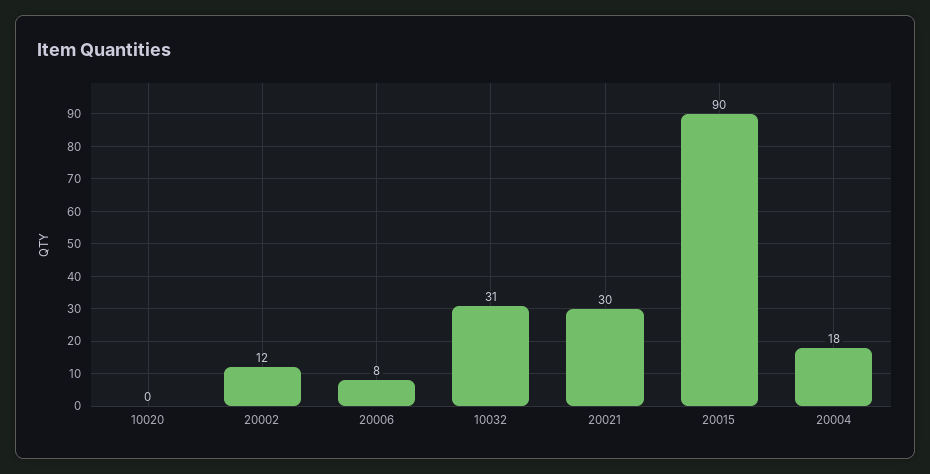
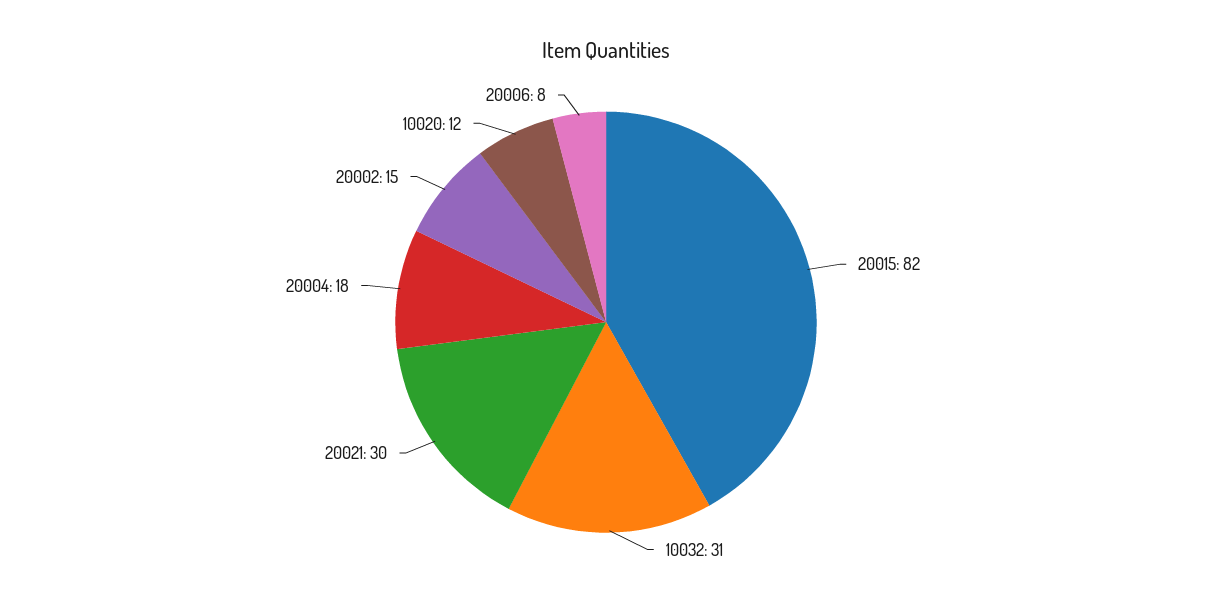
  {
-   "10020": 0,
+   "10020": 12,
-   "20002": 12,
+   "20002": 15,
    "20006": 8,
    "10032": 31,
    "20021": 30,
-   "20015": 90,
+   "20015": 82,
    "20004": 18
  }

